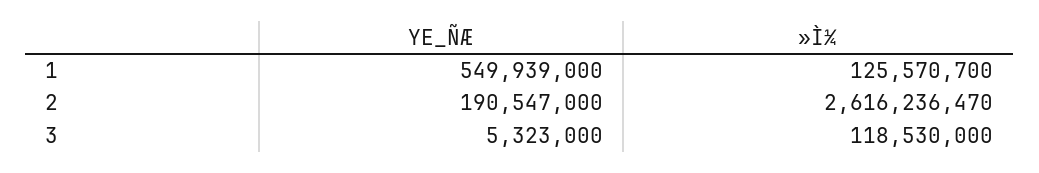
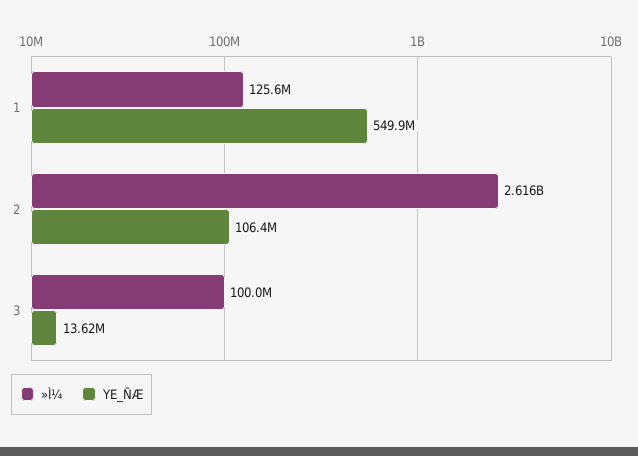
  {
    "YE_ÑÆ": {
      "1": 549939000,
-     "2": 190547000,
+     "2": 106400000,
-     "3": 5323000
+     "3": 13620000
    },
    "»Ì¼": {
      "1": 125570700,
      "2": 2616236470,
-     "3": 118530000
+     "3": 100000000
    }
  }

